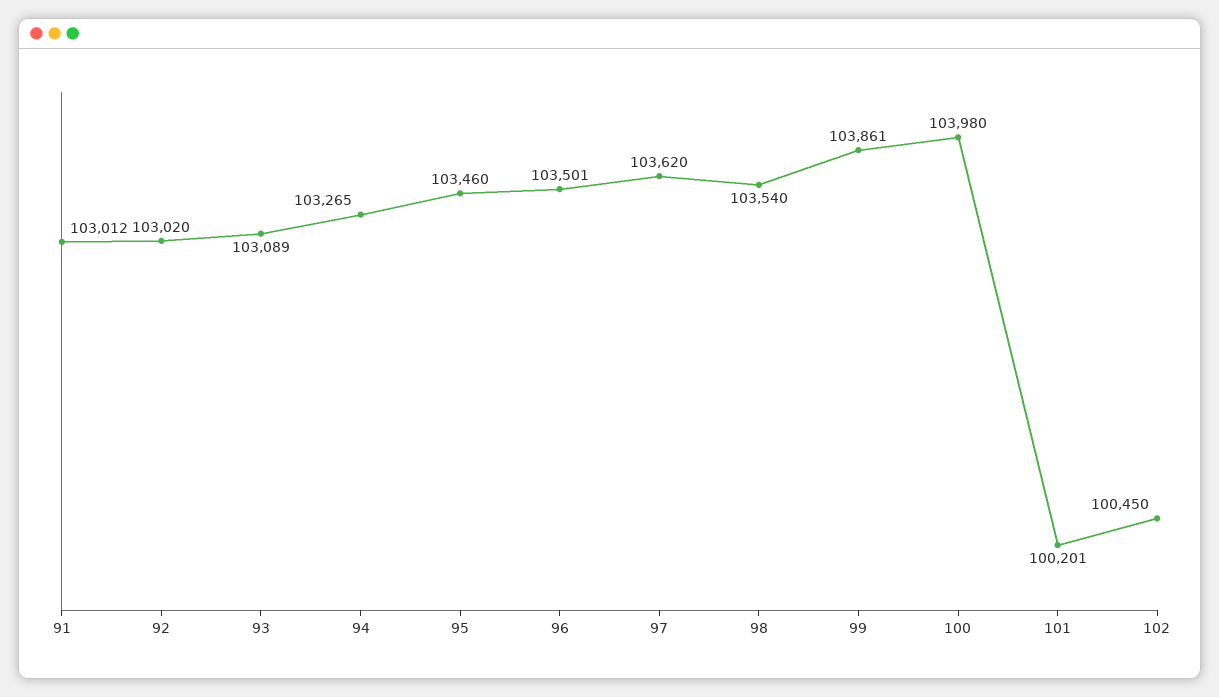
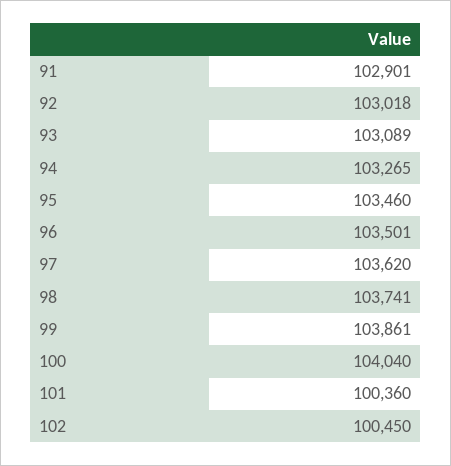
  {
-   "91": 103012,
+   "91": 102901,
-   "92": 103020,
+   "92": 103018,
    "93": 103089,
    "94": 103265,
    "95": 103460,
    "96": 103501,
    "97": 103620,
-   "98": 103540,
+   "98": 103741,
    "99": 103861,
-   "100": 103980,
+   "100": 104040,
-   "101": 100201,
+   "101": 100360,
    "102": 100450
  }

